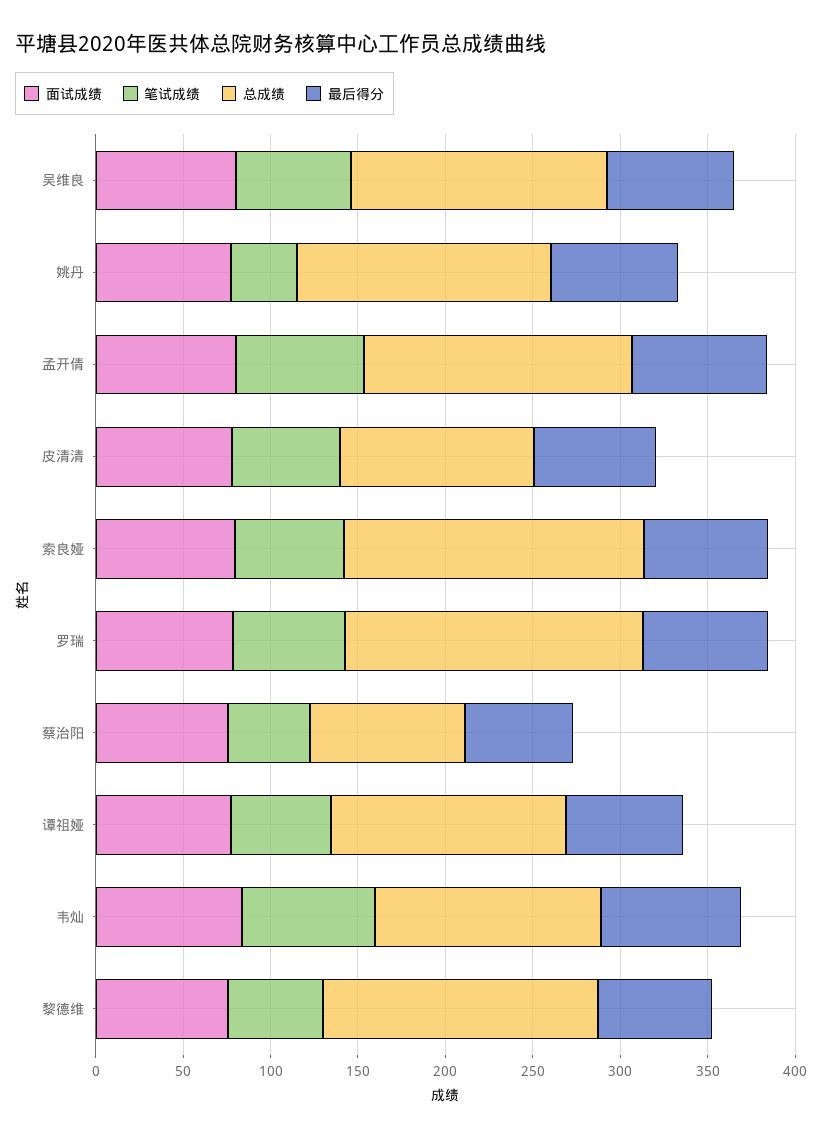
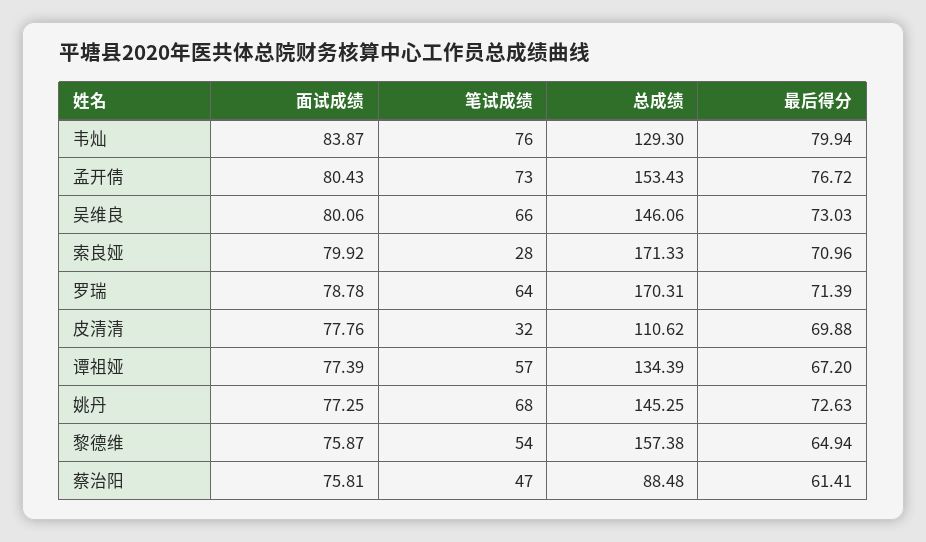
  {
    "面试成绩": {
      "吴维良": 80.06,
      "姚丹": 77.25,
      "孟开倩": 80.43,
      "皮清清": 77.76,
      "索良娅": 79.92,
      "罗瑞": 78.78,
      "蔡治阳": 75.81,
      "谭祖娅": 77.39,
      "韦灿": 83.87,
      "黎德维": 75.87
    },
    "笔试成绩": {
      "吴维良": 66,
-     "姚丹": 40,
+     "姚丹": 68,
      "孟开倩": 73,
-     "皮清清": 60,
+     "皮清清": 32,
-     "索良娅": 60,
+     "索良娅": 28,
      "罗瑞": 64,
      "蔡治阳": 47,
      "谭祖娅": 57,
      "韦灿": 76,
      "黎德维": 54
    },
    "总成绩": {
      "吴维良": 146.06,
      "姚丹": 145.25,
      "孟开倩": 153.43,
      "皮清清": 110.62,
      "索良娅": 171.33,
      "罗瑞": 170.31,
      "蔡治阳": 88.48,
      "谭祖娅": 134.39,
      "韦灿": 129.3,
      "黎德维": 157.38
    },
    "最后得分": {
      "吴维良": 73.03,
      "姚丹": 72.63,
      "孟开倩": 76.72,
      "皮清清": 69.88,
      "索良娅": 70.96,
      "罗瑞": 71.39,
      "蔡治阳": 61.41,
      "谭祖娅": 67.2,
      "韦灿": 79.94,
      "黎德维": 64.94
    }
  }

